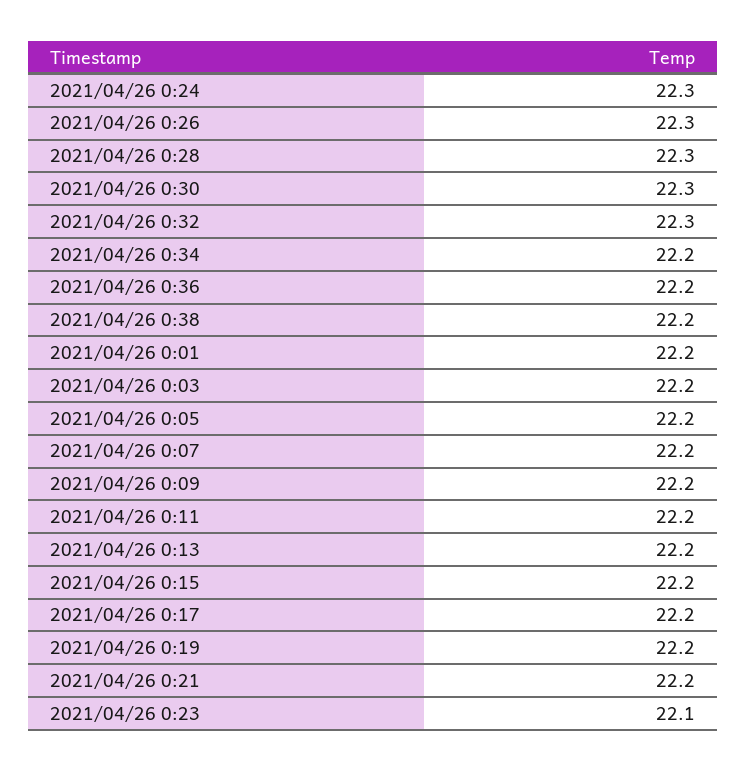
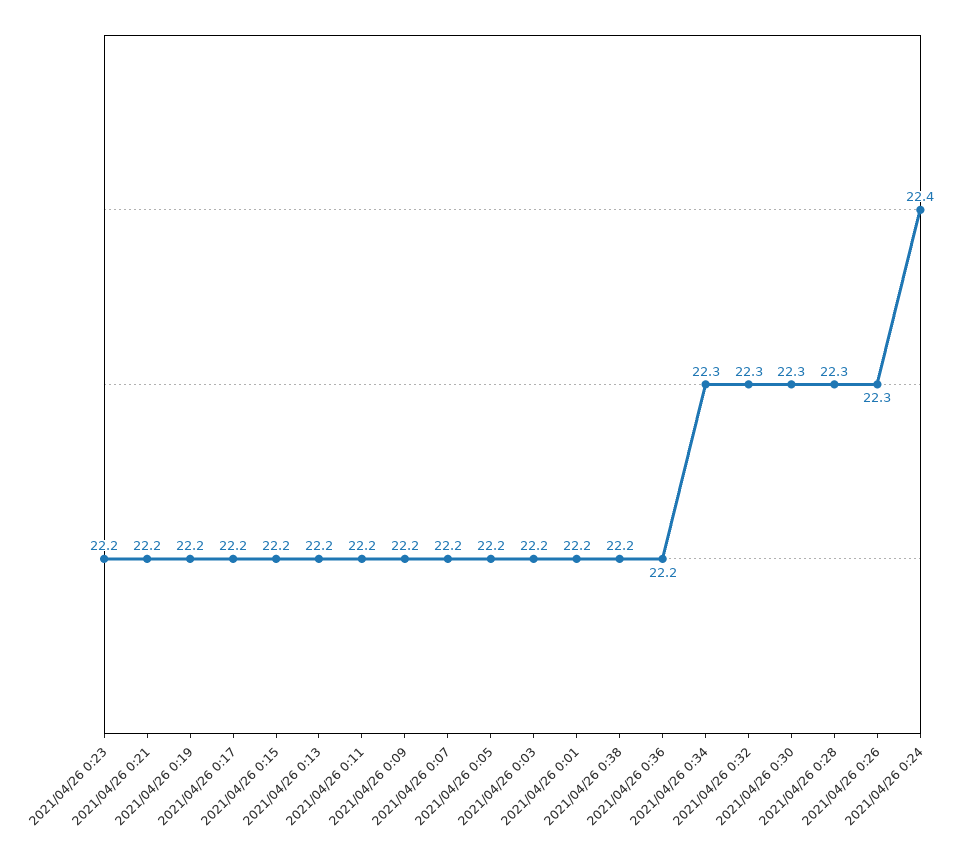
  {
-   "2021/04/26 0:24": 22.3,
+   "2021/04/26 0:24": 22.4,
    "2021/04/26 0:26": 22.3,
    "2021/04/26 0:28": 22.3,
    "2021/04/26 0:30": 22.3,
    "2021/04/26 0:32": 22.3,
-   "2021/04/26 0:34": 22.2,
+   "2021/04/26 0:34": 22.3,
    "2021/04/26 0:36": 22.2,
    "2021/04/26 0:38": 22.2,
    "2021/04/26 0:01": 22.2,
    "2021/04/26 0:03": 22.2,
    "2021/04/26 0:05": 22.2,
    "2021/04/26 0:07": 22.2,
    "2021/04/26 0:09": 22.2,
    "2021/04/26 0:11": 22.2,
    "2021/04/26 0:13": 22.2,
    "2021/04/26 0:15": 22.2,
    "2021/04/26 0:17": 22.2,
    "2021/04/26 0:19": 22.2,
    "2021/04/26 0:21": 22.2,
-   "2021/04/26 0:23": 22.1
+   "2021/04/26 0:23": 22.2
  }

